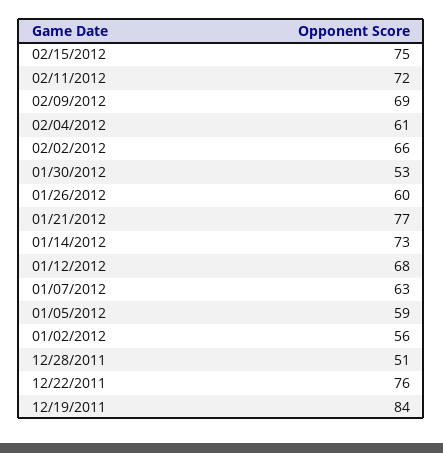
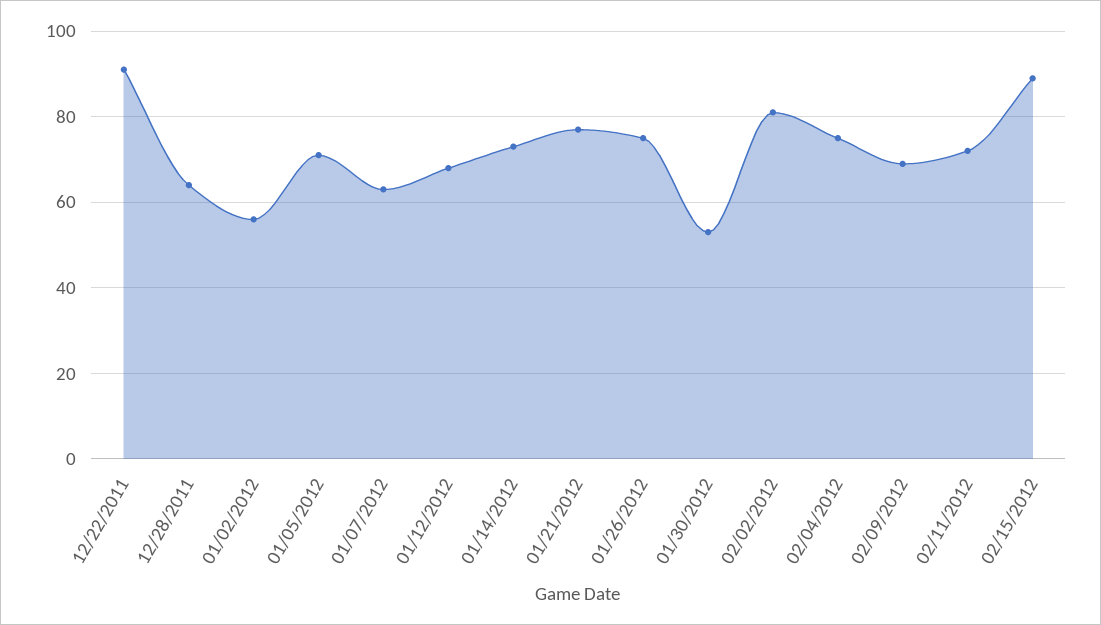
  {
-   "02/15/2012": 75,
+   "02/15/2012": 90,
    "02/11/2012": 72,
    "02/09/2012": 69,
-   "02/04/2012": 61,
+   "02/04/2012": 75,
-   "02/02/2012": 66,
+   "02/02/2012": 80,
    "01/30/2012": 53,
-   "01/26/2012": 60,
+   "01/26/2012": 75,
    "01/21/2012": 77,
    "01/14/2012": 73,
    "01/12/2012": 68,
    "01/07/2012": 63,
-   "01/05/2012": 59,
+   "01/05/2012": 70,
    "01/02/2012": 56,
-   "12/28/2011": 51,
+   "12/28/2011": 65,
-   "12/22/2011": 76,
+   "12/22/2011": 90
-   "12/19/2011": 84
  }

